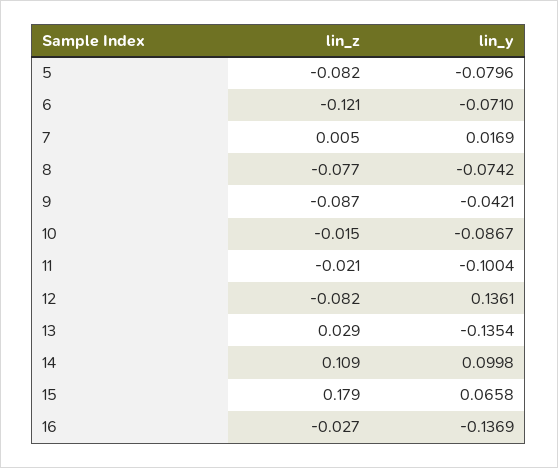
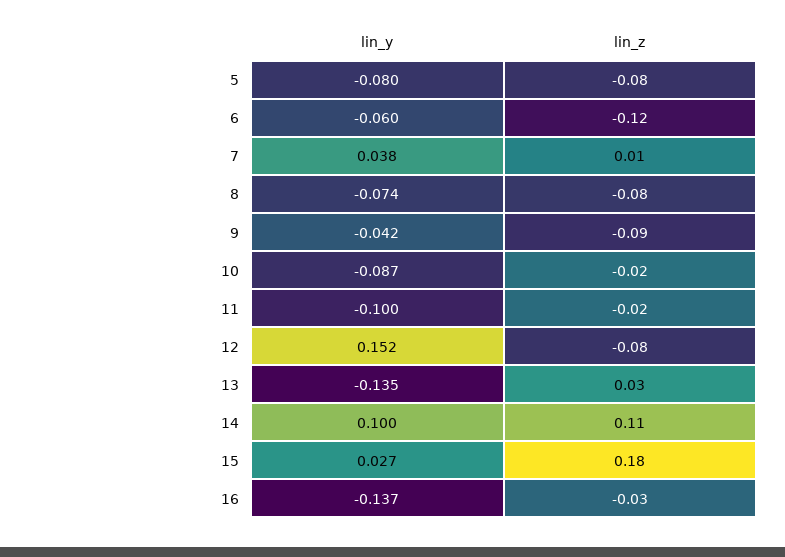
  {
    "lin_z": {
      "5": -0.082,
      "6": -0.121,
      "7": 0.005,
      "8": -0.077,
      "9": -0.087,
      "10": -0.015,
      "11": -0.021,
      "12": -0.082,
      "13": 0.029,
      "14": 0.109,
      "15": 0.179,
      "16": -0.027
    },
    "lin_y": {
      "5": -0.0796,
-     "6": -0.071,
+     "6": -0.06,
-     "7": 0.0169,
+     "7": 0.038,
      "8": -0.0742,
      "9": -0.0421,
      "10": -0.0867,
      "11": -0.1004,
-     "12": 0.1361,
+     "12": 0.152,
      "13": -0.1354,
      "14": 0.0998,
-     "15": 0.0658,
+     "15": 0.027,
      "16": -0.1369
    }
  }

